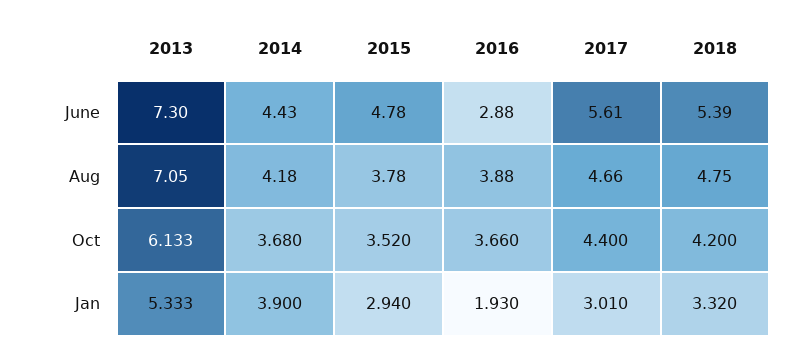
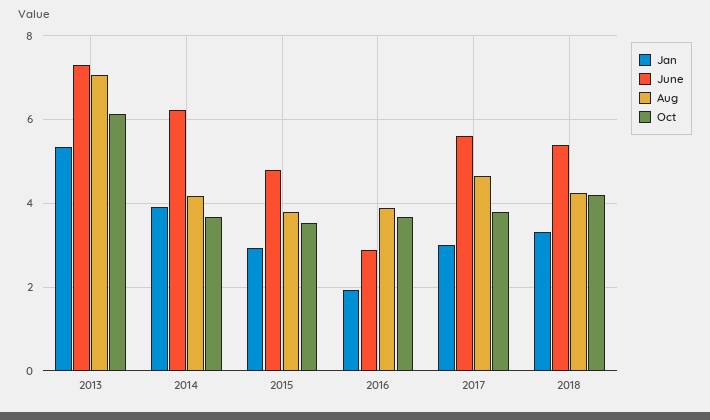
  {
    "June": {
      "2013": 7.3,
-     "2014": 4.43,
+     "2014": 6.2,
      "2015": 4.78,
      "2016": 2.88,
      "2017": 5.61,
      "2018": 5.39
    },
    "Aug": {
      "2013": 7.05,
      "2014": 4.18,
      "2015": 3.78,
      "2016": 3.88,
      "2017": 4.66,
-     "2018": 4.75
+     "2018": 4.2
    },
    "Oct": {
      "2013": 6.133,
      "2014": 3.68,
      "2015": 3.52,
      "2016": 3.66,
-     "2017": 4.4,
+     "2017": 3.8,
      "2018": 4.2
    },
    "Jan": {
      "2013": 5.333,
      "2014": 3.9,
      "2015": 2.94,
      "2016": 1.93,
      "2017": 3.01,
      "2018": 3.32
    }
  }

